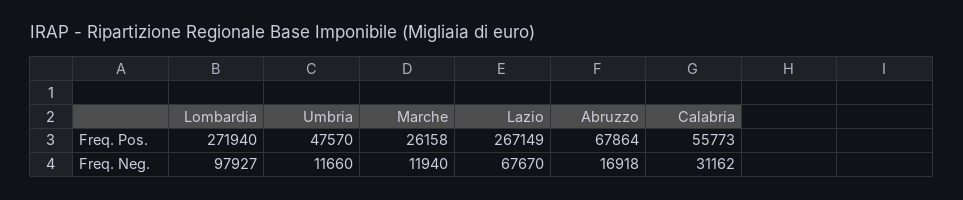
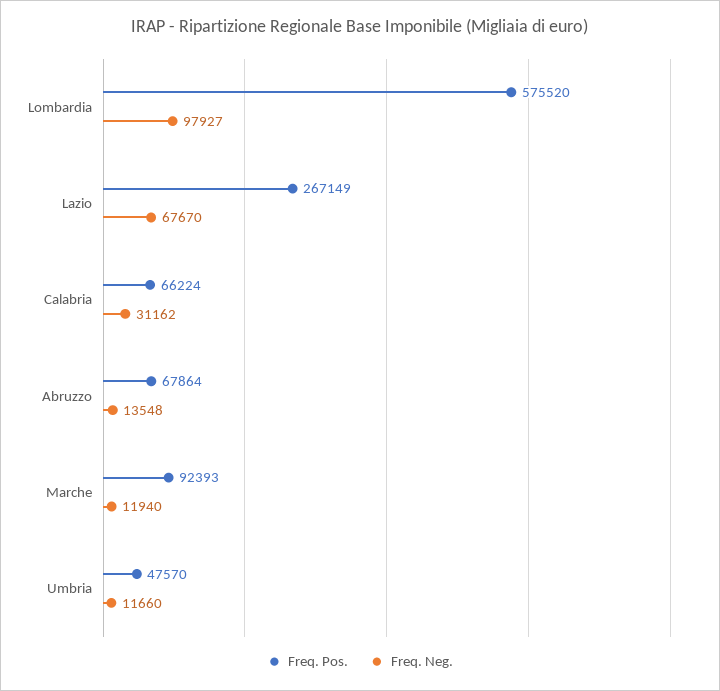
  {
    "Freq. Pos.": {
-     "Lombardia": 271940,
+     "Lombardia": 575520,
      "Umbria": 47570,
-     "Marche": 26158,
+     "Marche": 92393,
      "Lazio": 267149,
      "Abruzzo": 67864,
-     "Calabria": 55773
+     "Calabria": 66224
    },
    "Freq. Neg.": {
      "Lombardia": 97927,
      "Umbria": 11660,
      "Marche": 11940,
      "Lazio": 67670,
-     "Abruzzo": 16918,
+     "Abruzzo": 13548,
      "Calabria": 31162
    }
  }

